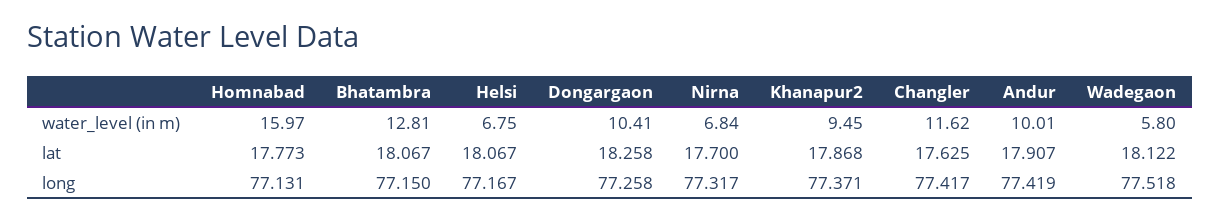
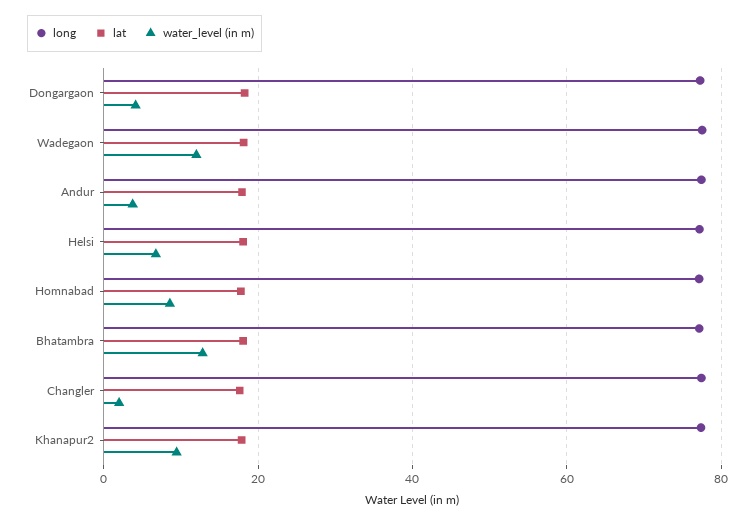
  {
    "water_level (in m)": {
-     "Homnabad": 15.97,
+     "Homnabad": 8,
      "Bhatambra": 12.81,
      "Helsi": 6.75,
-     "Dongargaon": 10.41,
+     "Dongargaon": 4,
-     "Nirna": 6.84,
      "Khanapur2": 9.45,
-     "Changler": 11.62,
+     "Changler": 2,
-     "Andur": 10.01,
+     "Andur": 4,
-     "Wadegaon": 5.8
+     "Wadegaon": 12
    },
    "lat": {
      "Homnabad": 17.773,
      "Bhatambra": 18.067,
      "Helsi": 18.067,
      "Dongargaon": 18.258,
-     "Nirna": 17.7,
      "Khanapur2": 17.868,
      "Changler": 17.625,
      "Andur": 17.907,
      "Wadegaon": 18.122
    },
    "long": {
      "Homnabad": 77.131,
      "Bhatambra": 77.15,
      "Helsi": 77.167,
      "Dongargaon": 77.258,
-     "Nirna": 77.317,
      "Khanapur2": 77.371,
      "Changler": 77.417,
      "Andur": 77.419,
      "Wadegaon": 77.518
    }
  }

